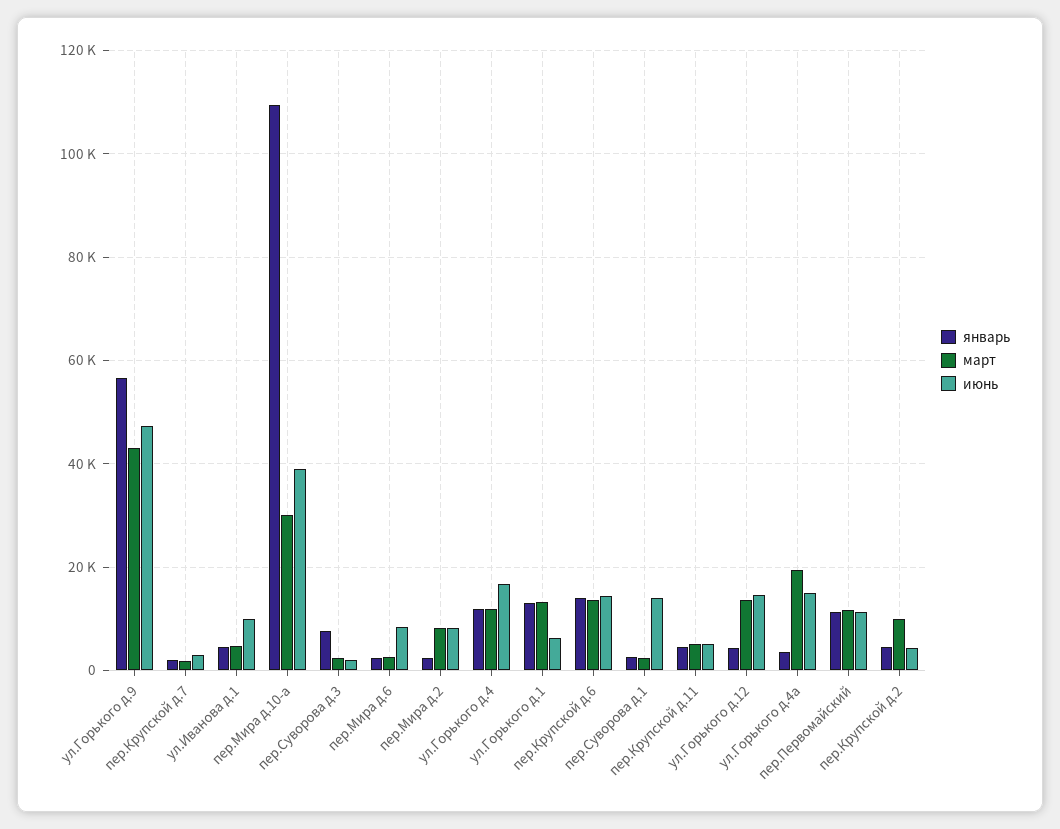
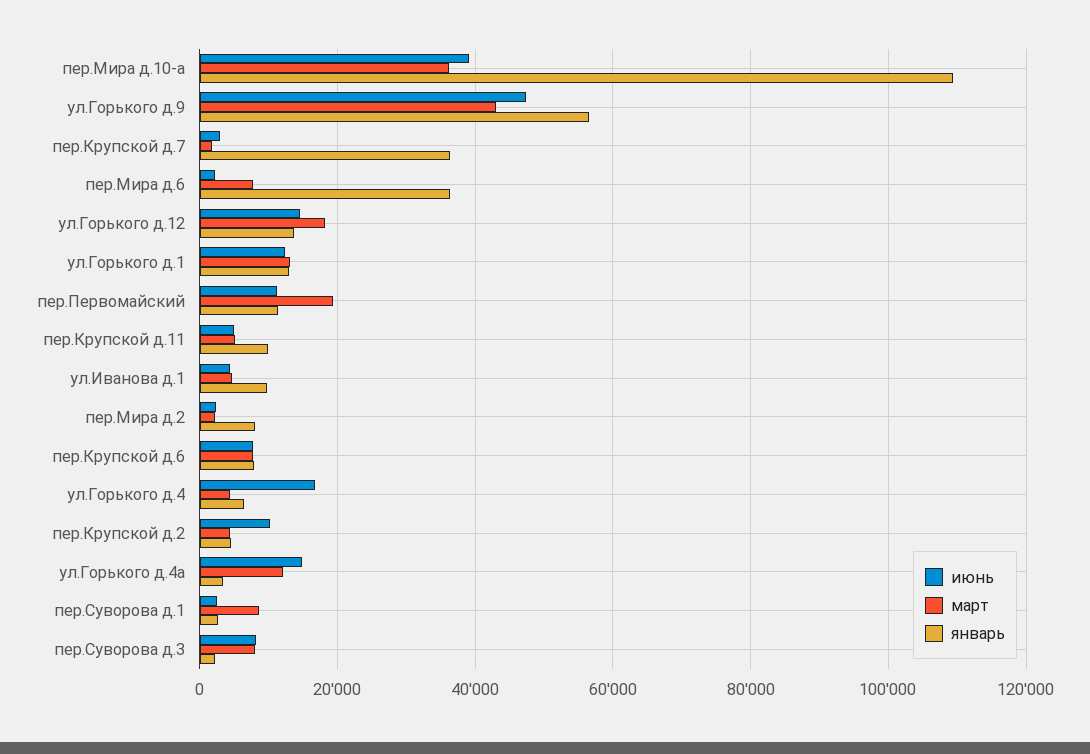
  {
    "январь": {
      "ул.Горького д.9": 56000,
-     "пер.Крупской д.7": 2000,
+     "пер.Крупской д.7": 36000,
-     "ул.Иванова д.1": 4000,
+     "ул.Иванова д.1": 10000,
      "пер.Мира д.10-а": 110000,
-     "пер.Суворова д.3": 8000,
+     "пер.Суворова д.3": 2000,
-     "пер.Мира д.6": 2000,
+     "пер.Мира д.6": 36000,
-     "пер.Мира д.2": 2000,
+     "пер.Мира д.2": 8000,
-     "ул.Горького д.4": 12000,
+     "ул.Горького д.4": 6000,
      "ул.Горького д.1": 12000,
-     "пер.Крупской д.6": 14000,
+     "пер.Крупской д.6": 8000,
      "пер.Суворова д.1": 2000,
-     "пер.Крупской д.11": 4000,
+     "пер.Крупской д.11": 10000,
-     "ул.Горького д.12": 4000,
+     "ул.Горького д.12": 14000,
      "ул.Горького д.4а": 4000,
      "пер.Первомайский": 12000,
      "пер.Крупской д.2": 4000
    },
    "март": {
      "ул.Горького д.9": 42000,
      "пер.Крупской д.7": 2000,
      "ул.Иванова д.1": 4000,
-     "пер.Мира д.10-а": 30000,
+     "пер.Мира д.10-а": 36000,
-     "пер.Суворова д.3": 2000,
+     "пер.Суворова д.3": 8000,
-     "пер.Мира д.6": 2000,
+     "пер.Мира д.6": 8000,
-     "пер.Мира д.2": 8000,
+     "пер.Мира д.2": 2000,
-     "ул.Горького д.4": 12000,
+     "ул.Горького д.4": 4000,
      "ул.Горького д.1": 14000,
-     "пер.Крупской д.6": 14000,
+     "пер.Крупской д.6": 8000,
-     "пер.Суворова д.1": 2000,
+     "пер.Суворова д.1": 8000,
      "пер.Крупской д.11": 6000,
-     "ул.Горького д.12": 14000,
+     "ул.Горького д.12": 18000,
-     "ул.Горького д.4а": 20000,
+     "ул.Горького д.4а": 12000,
-     "пер.Первомайский": 12000,
+     "пер.Первомайский": 20000,
-     "пер.Крупской д.2": 10000
+     "пер.Крупской д.2": 4000
    },
    "июнь": {
      "ул.Горького д.9": 48000,
      "пер.Крупской д.7": 4000,
-     "ул.Иванова д.1": 10000,
+     "ул.Иванова д.1": 4000,
      "пер.Мира д.10-а": 40000,
-     "пер.Суворова д.3": 2000,
+     "пер.Суворова д.3": 8000,
-     "пер.Мира д.6": 8000,
+     "пер.Мира д.6": 2000,
-     "пер.Мира д.2": 8000,
+     "пер.Мира д.2": 2000,
      "ул.Горького д.4": 16000,
-     "ул.Горького д.1": 6000,
+     "ул.Горького д.1": 12000,
-     "пер.Крупской д.6": 14000,
+     "пер.Крупской д.6": 8000,
-     "пер.Суворова д.1": 14000,
+     "пер.Суворова д.1": 2000,
      "пер.Крупской д.11": 6000,
      "ул.Горького д.12": 14000,
      "ул.Горького д.4а": 14000,
      "пер.Первомайский": 12000,
-     "пер.Крупской д.2": 4000
+     "пер.Крупской д.2": 10000
    }
  }

